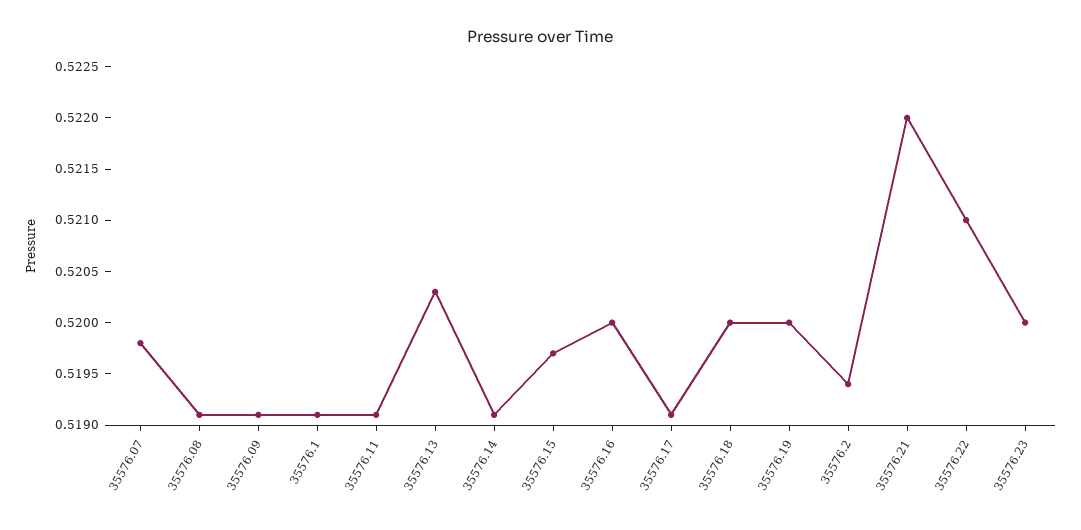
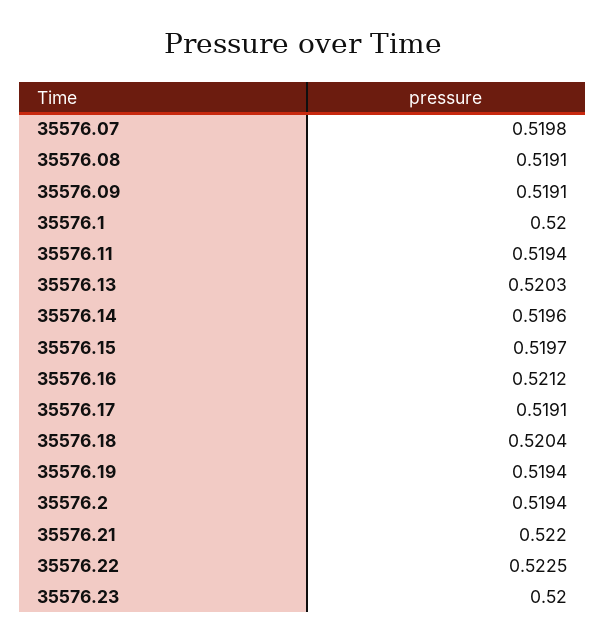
  {
    "35576.07": 0.5198,
    "35576.08": 0.5191,
    "35576.09": 0.5191,
-   "35576.1": 0.5191,
+   "35576.1": 0.52,
-   "35576.11": 0.5191,
+   "35576.11": 0.5194,
    "35576.13": 0.5203,
-   "35576.14": 0.5191,
+   "35576.14": 0.5196,
    "35576.15": 0.5197,
-   "35576.16": 0.52,
+   "35576.16": 0.5212,
    "35576.17": 0.5191,
-   "35576.18": 0.52,
+   "35576.18": 0.5204,
-   "35576.19": 0.52,
+   "35576.19": 0.5194,
    "35576.2": 0.5194,
    "35576.21": 0.522,
-   "35576.22": 0.521,
+   "35576.22": 0.5225,
    "35576.23": 0.52
  }

